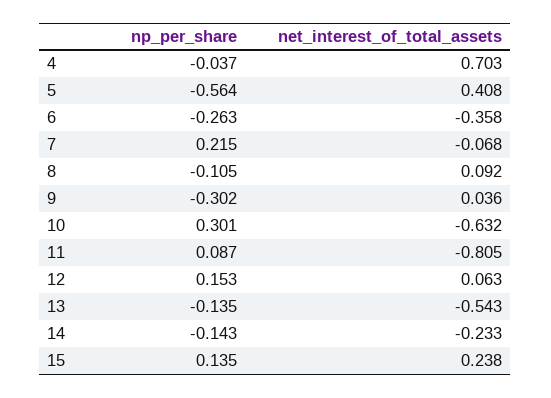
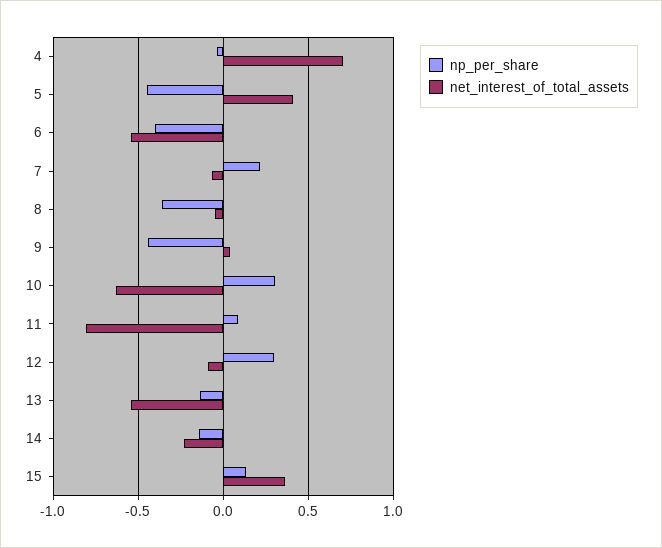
  {
    "np_per_share": {
      "4": -0.037,
-     "5": -0.564,
+     "5": -0.45,
-     "6": -0.263,
+     "6": -0.4,
      "7": 0.215,
-     "8": -0.105,
+     "8": -0.35,
-     "9": -0.302,
+     "9": -0.45,
      "10": 0.301,
      "11": 0.087,
-     "12": 0.153,
+     "12": 0.3,
      "13": -0.135,
      "14": -0.143,
      "15": 0.135
    },
    "net_interest_of_total_assets": {
      "4": 0.703,
      "5": 0.408,
-     "6": -0.358,
+     "6": -0.55,
      "7": -0.068,
-     "8": 0.092,
+     "8": -0.05,
      "9": 0.036,
      "10": -0.632,
      "11": -0.805,
-     "12": 0.063,
+     "12": -0.1,
      "13": -0.543,
      "14": -0.233,
-     "15": 0.238
+     "15": 0.35
    }
  }

